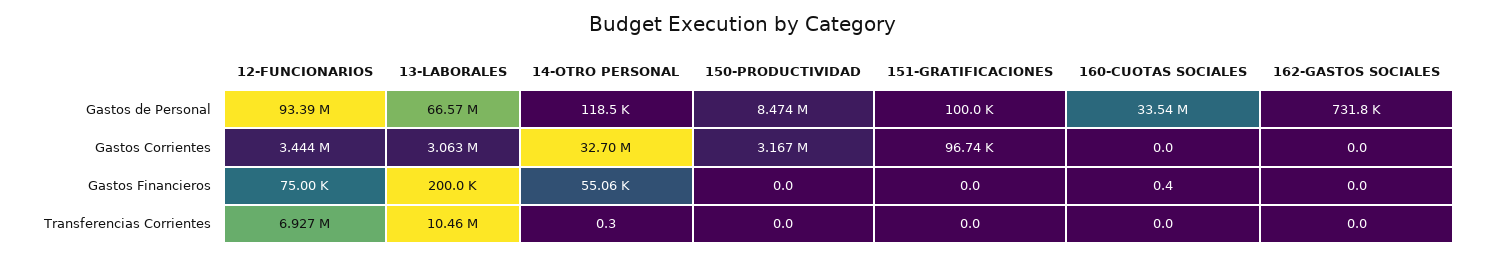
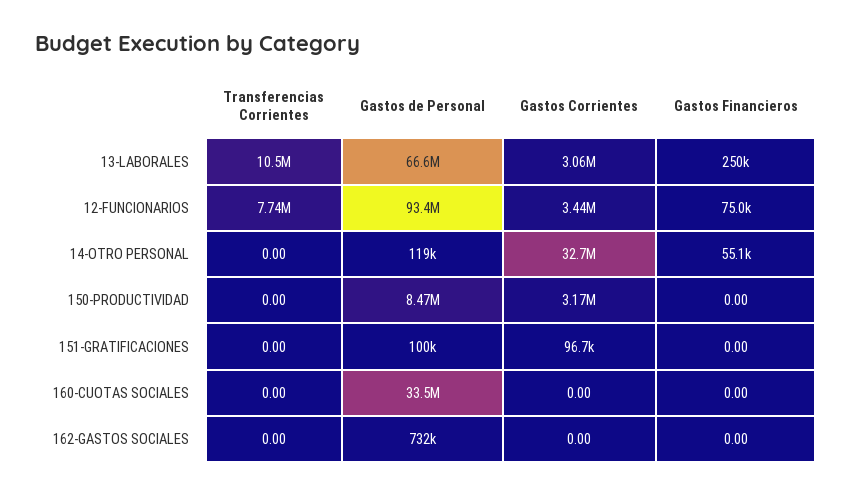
  {
    "12-FUNCIONARIOS": {
      "Gastos de Personal": 93390000,
      "Gastos Corrientes": 3444000,
      "Gastos Financieros": 75000,
-     "Transferencias Corrientes": 6927000
+     "Transferencias Corrientes": 7740000
    },
    "13-LABORALES": {
      "Gastos de Personal": 66570000,
      "Gastos Corrientes": 3063000,
-     "Gastos Financieros": 200000,
+     "Gastos Financieros": 250000,
      "Transferencias Corrientes": 10460000
    },
    "14-OTRO PERSONAL": {
      "Gastos de Personal": 118500,
      "Gastos Corrientes": 32700000,
      "Gastos Financieros": 55060,
-     "Transferencias Corrientes": 0.3
+     "Transferencias Corrientes": 0
    },
    "150-PRODUCTIVIDAD": {
      "Gastos de Personal": 8474000,
      "Gastos Corrientes": 3167000,
      "Gastos Financieros": 0,
      "Transferencias Corrientes": 0
    },
    "151-GRATIFICACIONES": {
      "Gastos de Personal": 100000,
      "Gastos Corrientes": 96740,
      "Gastos Financieros": 0,
      "Transferencias Corrientes": 0
    },
    "160-CUOTAS SOCIALES": {
      "Gastos de Personal": 33540000,
      "Gastos Corrientes": 0,
-     "Gastos Financieros": 0.4,
+     "Gastos Financieros": 0,
      "Transferencias Corrientes": 0
    },
    "162-GASTOS SOCIALES": {
      "Gastos de Personal": 731800,
      "Gastos Corrientes": 0,
      "Gastos Financieros": 0,
      "Transferencias Corrientes": 0
    }
  }

